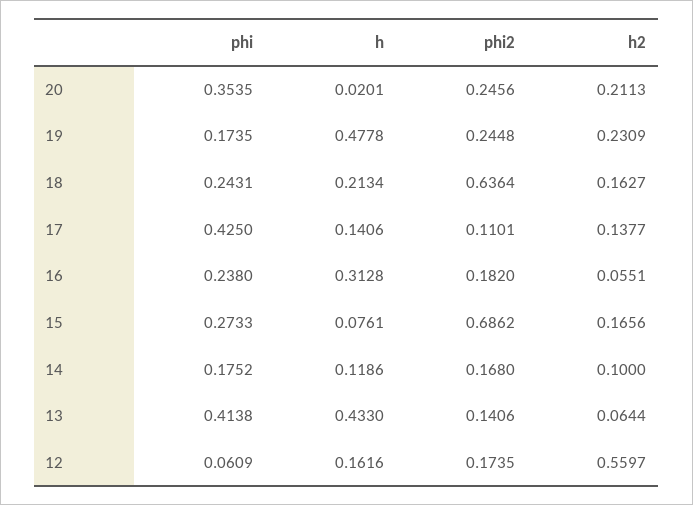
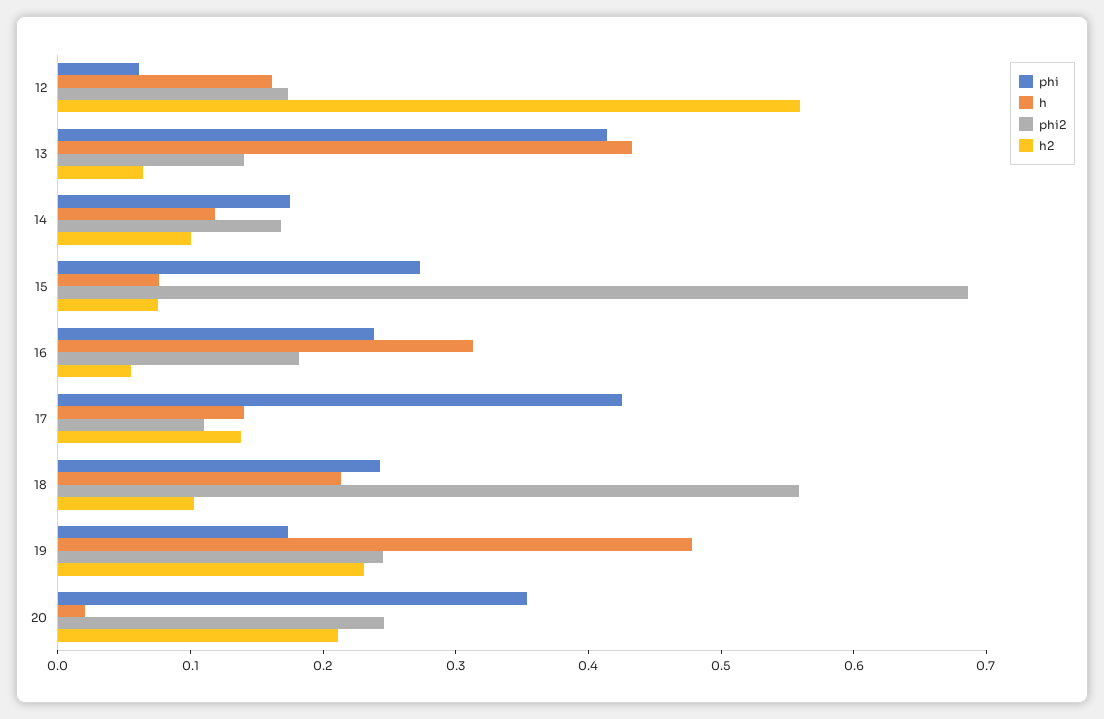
  {
    "phi": {
      "20": 0.3535,
      "19": 0.1735,
      "18": 0.2431,
      "17": 0.425,
      "16": 0.238,
      "15": 0.2733,
      "14": 0.1752,
      "13": 0.4138,
      "12": 0.0609
    },
    "h": {
      "20": 0.0201,
      "19": 0.4778,
      "18": 0.2134,
      "17": 0.1406,
      "16": 0.3128,
      "15": 0.0761,
      "14": 0.1186,
      "13": 0.433,
      "12": 0.1616
    },
    "phi2": {
      "20": 0.2456,
      "19": 0.2448,
-     "18": 0.6364,
+     "18": 0.56,
      "17": 0.1101,
      "16": 0.182,
      "15": 0.6862,
      "14": 0.168,
      "13": 0.1406,
      "12": 0.1735
    },
    "h2": {
      "20": 0.2113,
      "19": 0.2309,
-     "18": 0.1627,
+     "18": 0.1,
      "17": 0.1377,
      "16": 0.0551,
-     "15": 0.1656,
+     "15": 0.08,
      "14": 0.1,
      "13": 0.0644,
      "12": 0.5597
    }
  }

